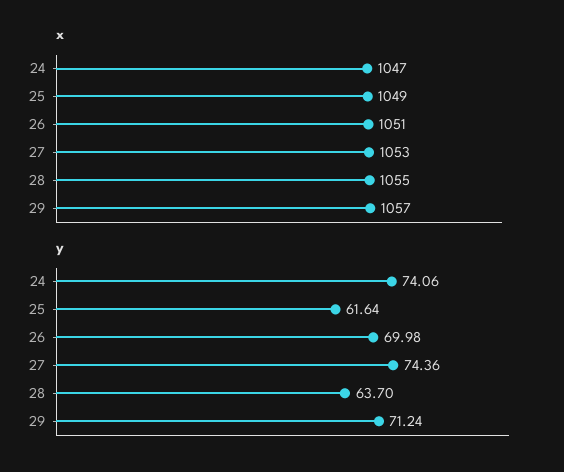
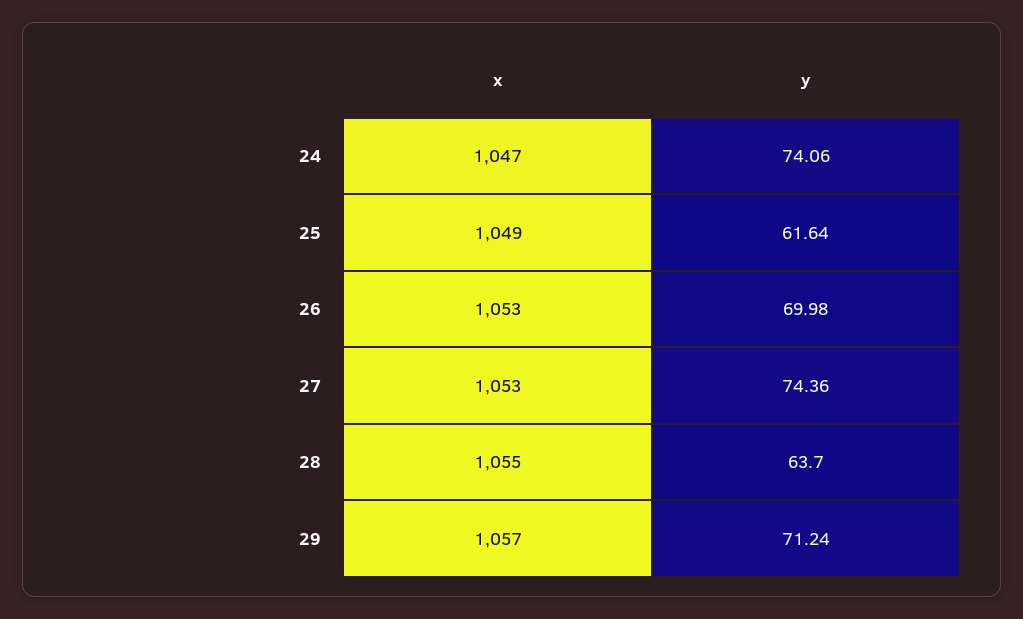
  {
    "x": {
      "24": 1047,
      "25": 1049,
-     "26": 1051,
+     "26": 1053,
      "27": 1053,
      "28": 1055,
      "29": 1057
    },
    "y": {
      "24": 74.06,
      "25": 61.64,
      "26": 69.98,
      "27": 74.36,
      "28": 63.7,
      "29": 71.24
    }
  }

